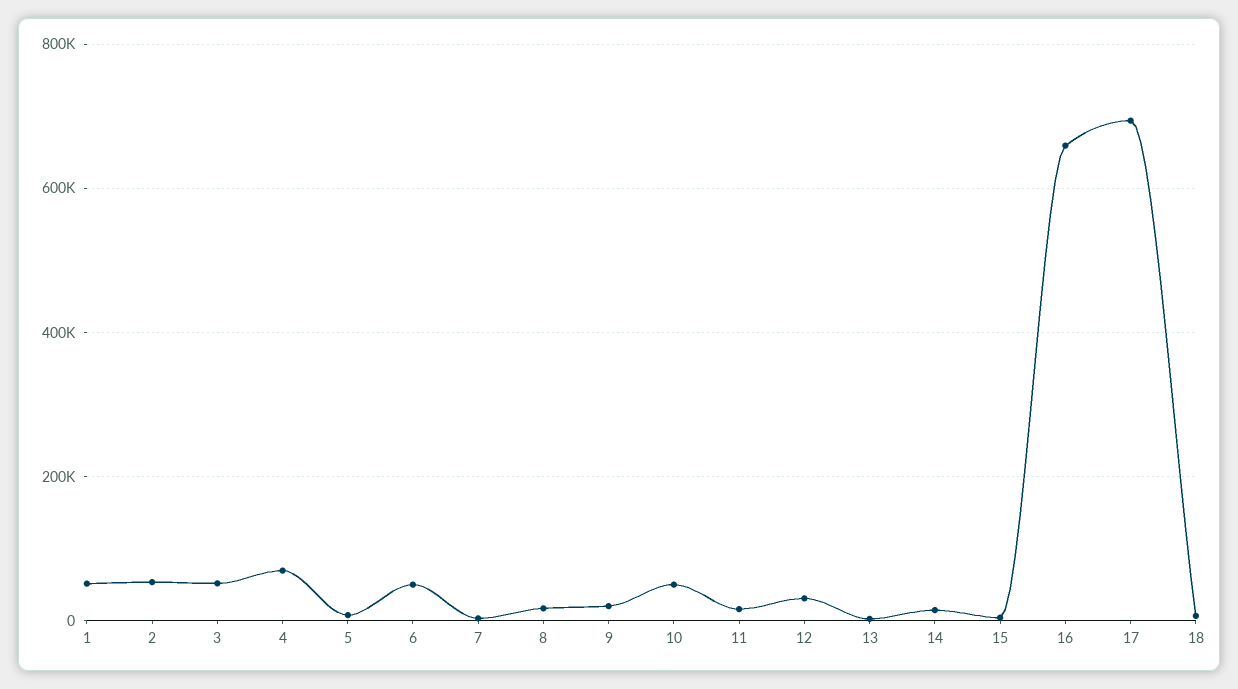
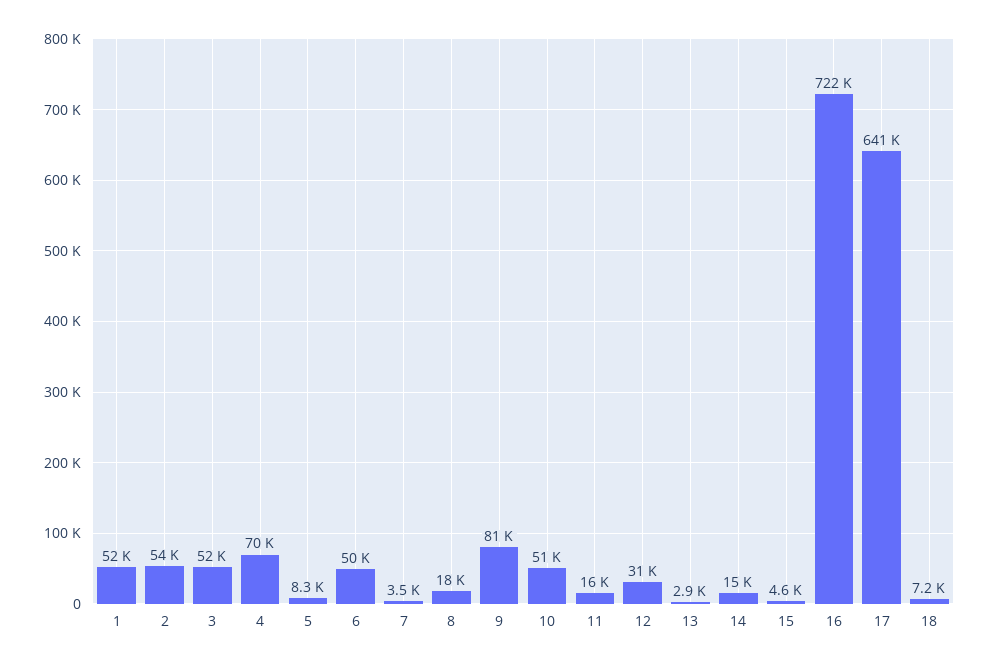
  {
    "1": 52000,
    "2": 54000,
    "3": 52000,
    "4": 70000,
    "5": 8300,
    "6": 50000,
    "7": 3500,
    "8": 18000,
-   "9": 20000,
+   "9": 81000,
    "10": 51000,
    "11": 16000,
    "12": 31000,
    "13": 2900,
    "14": 15000,
    "15": 4600,
-   "16": 660000,
+   "16": 722000,
-   "17": 700000,
+   "17": 641000,
    "18": 7200
  }

